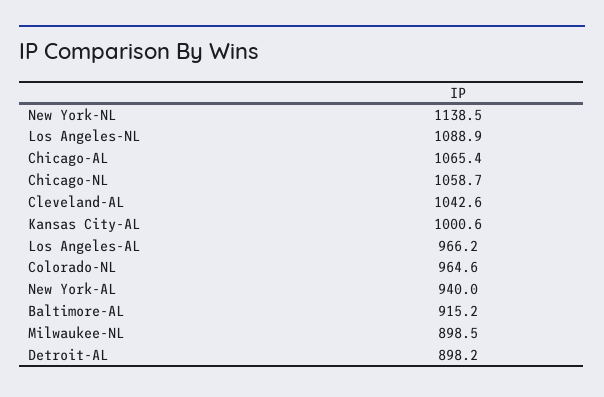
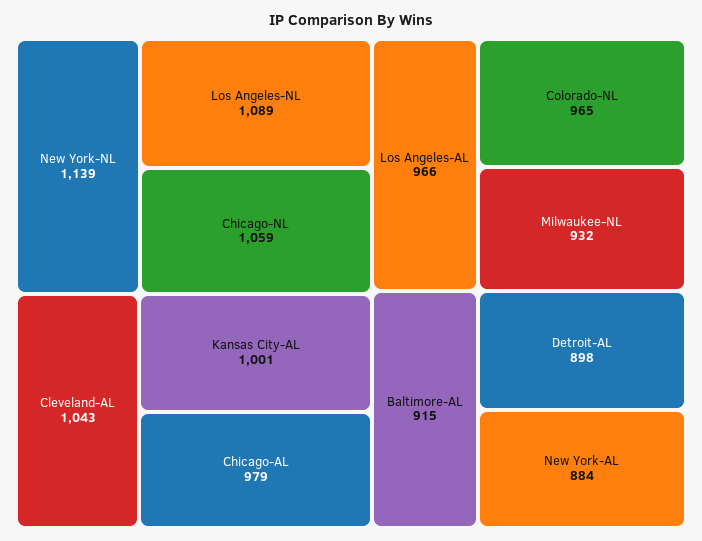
  {
    "New York-NL": 1138.5,
    "Los Angeles-NL": 1088.9,
-   "Chicago-AL": 1065.4,
+   "Chicago-AL": 979,
    "Chicago-NL": 1058.7,
    "Cleveland-AL": 1042.6,
    "Kansas City-AL": 1000.6,
    "Los Angeles-AL": 966.2,
    "Colorado-NL": 964.6,
-   "New York-AL": 940,
+   "New York-AL": 884,
    "Baltimore-AL": 915.2,
-   "Milwaukee-NL": 898.5,
+   "Milwaukee-NL": 932,
    "Detroit-AL": 898.2
  }

